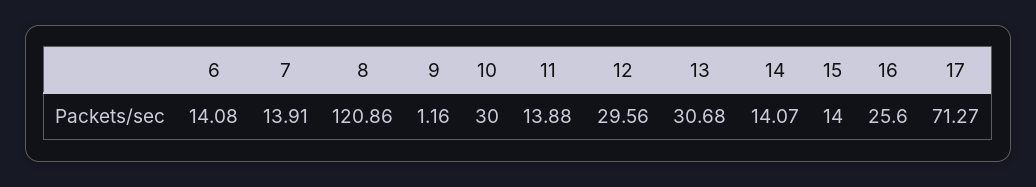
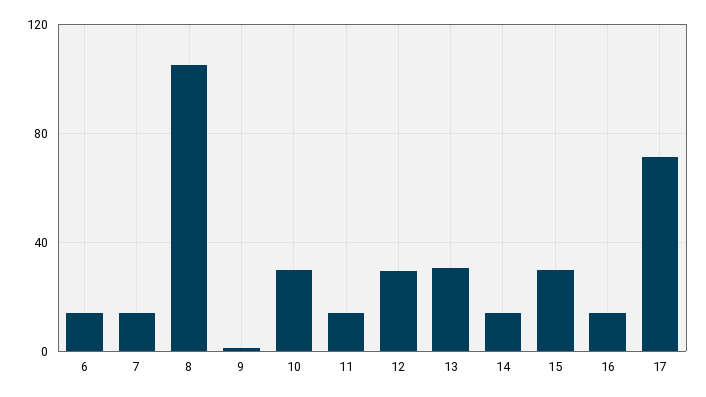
  {
    "6": 14.08,
    "7": 13.91,
-   "8": 120.86,
+   "8": 105,
    "9": 1.16,
    "10": 30,
    "11": 13.88,
    "12": 29.56,
    "13": 30.68,
    "14": 14.07,
-   "15": 14,
+   "15": 30,
-   "16": 25.6,
+   "16": 15,
    "17": 71.27
  }

